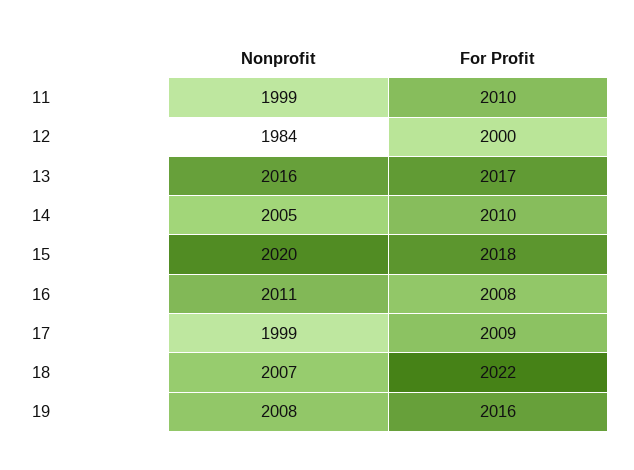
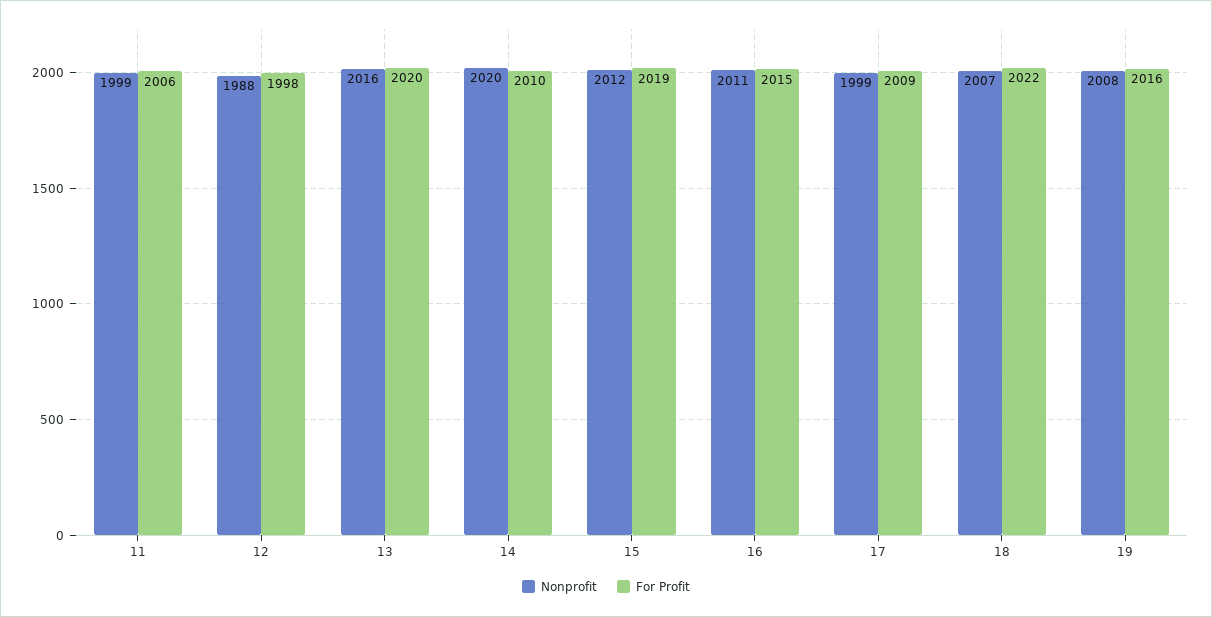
  {
    "Nonprofit": {
      "11": 1999,
-     "12": 1984,
+     "12": 1988,
      "13": 2016,
-     "14": 2005,
+     "14": 2020,
-     "15": 2020,
+     "15": 2012,
      "16": 2011,
      "17": 1999,
      "18": 2007,
      "19": 2008
    },
    "For Profit": {
-     "11": 2010,
+     "11": 2006,
-     "12": 2000,
+     "12": 1998,
-     "13": 2017,
+     "13": 2020,
      "14": 2010,
-     "15": 2018,
+     "15": 2019,
-     "16": 2008,
+     "16": 2015,
      "17": 2009,
      "18": 2022,
      "19": 2016
    }
  }

